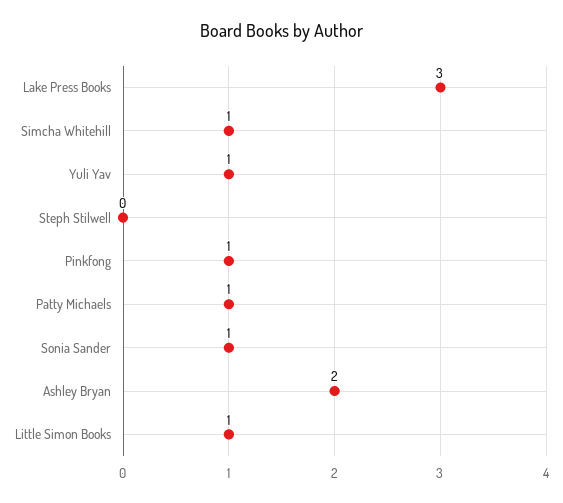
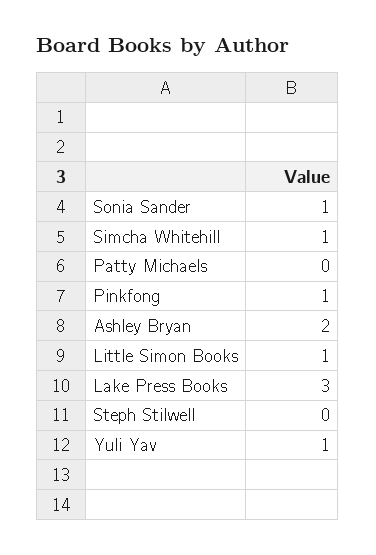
  {
    "Lake Press Books": 3,
    "Simcha Whitehill": 1,
    "Yuli Yav": 1,
    "Steph Stilwell": 0,
    "Pinkfong": 1,
-   "Patty Michaels": 1,
+   "Patty Michaels": 0,
    "Sonia Sander": 1,
    "Ashley Bryan": 2,
    "Little Simon Books": 1
  }

